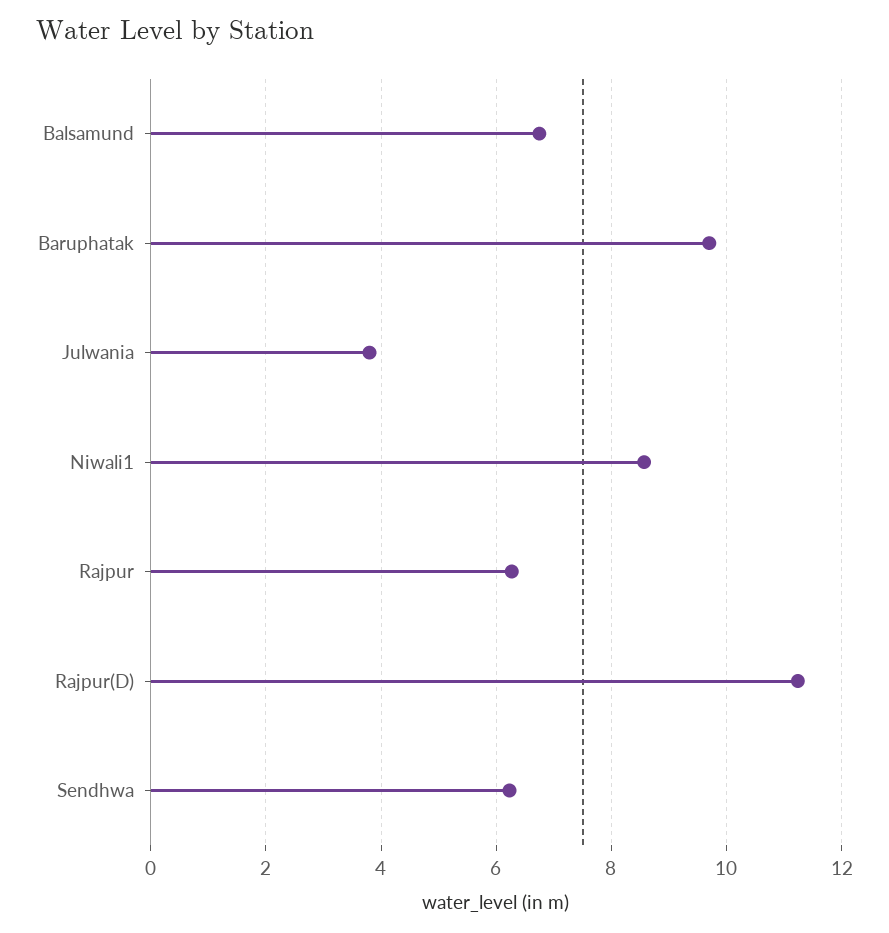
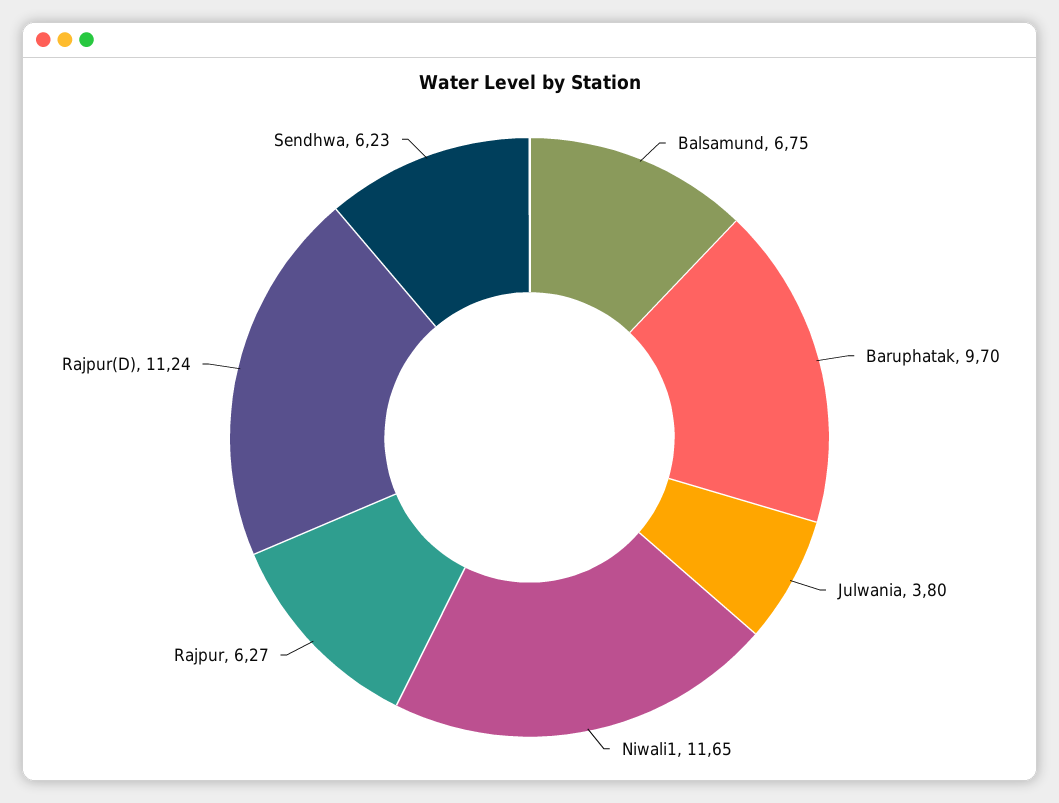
  {
    "Balsamund": 6.75,
    "Baruphatak": 9.7,
    "Julwania": 3.8,
-   "Niwali1": 8.6,
+   "Niwali1": 11.65,
    "Rajpur": 6.27,
    "Rajpur(D)": 11.24,
    "Sendhwa": 6.23
  }

